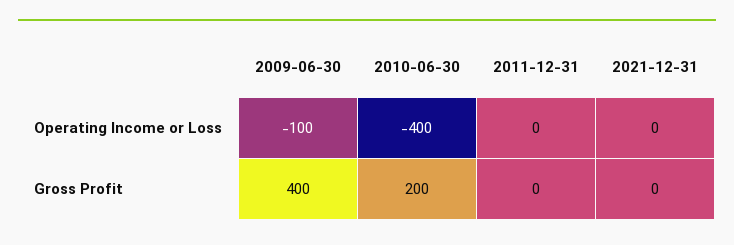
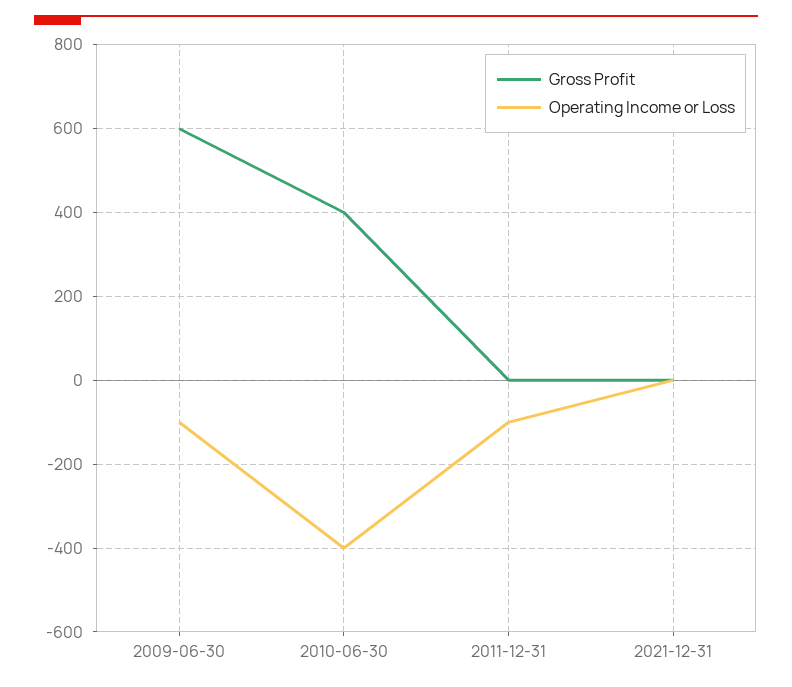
  {
    "Operating Income or Loss": {
      "2009-06-30": -100,
      "2010-06-30": -400,
-     "2011-12-31": 0,
+     "2011-12-31": -100,
      "2021-12-31": 0
    },
    "Gross Profit": {
-     "2009-06-30": 400,
+     "2009-06-30": 600,
-     "2010-06-30": 200,
+     "2010-06-30": 400,
      "2011-12-31": 0,
      "2021-12-31": 0
    }
  }

